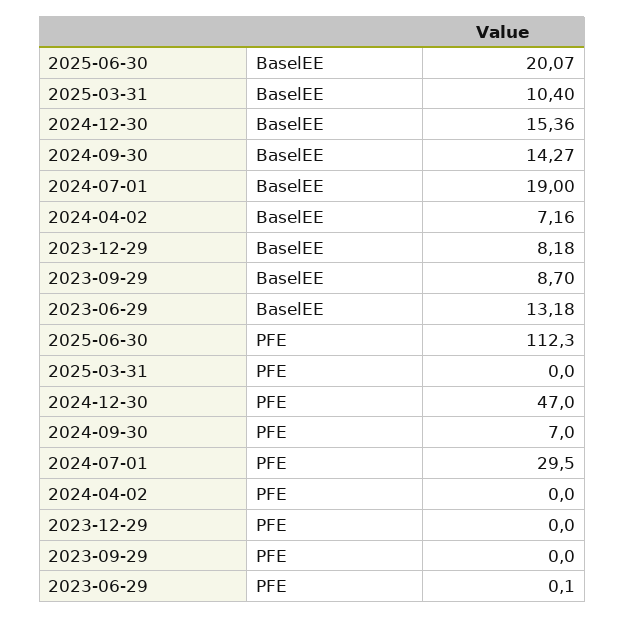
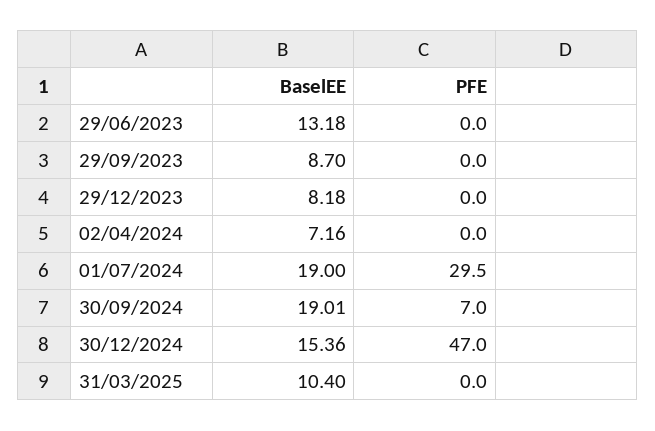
  {
-   "2025-06-30": {
-     "BaselEE": 20.07,
-     "PFE": 112.3
-   },
    "2025-03-31": {
      "BaselEE": 10.4,
      "PFE": 0
    },
    "2024-12-30": {
      "BaselEE": 15.36,
      "PFE": 47
    },
    "2024-09-30": {
-     "BaselEE": 14.27,
+     "BaselEE": 19.01,
      "PFE": 7
    },
    "2024-07-01": {
      "BaselEE": 19,
      "PFE": 29.5
    },
    "2024-04-02": {
      "BaselEE": 7.16,
      "PFE": 0
    },
    "2023-12-29": {
      "BaselEE": 8.18,
      "PFE": 0
    },
    "2023-09-29": {
      "BaselEE": 8.7,
      "PFE": 0
    },
    "2023-06-29": {
      "BaselEE": 13.18,
-     "PFE": 0.1
+     "PFE": 0
    }
  }

